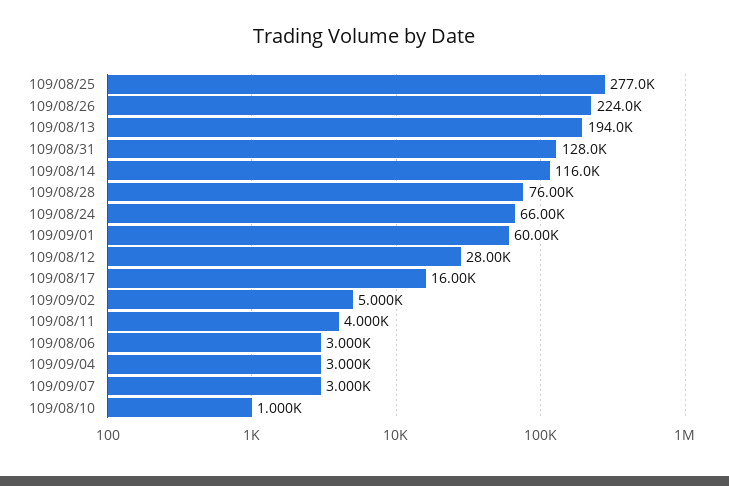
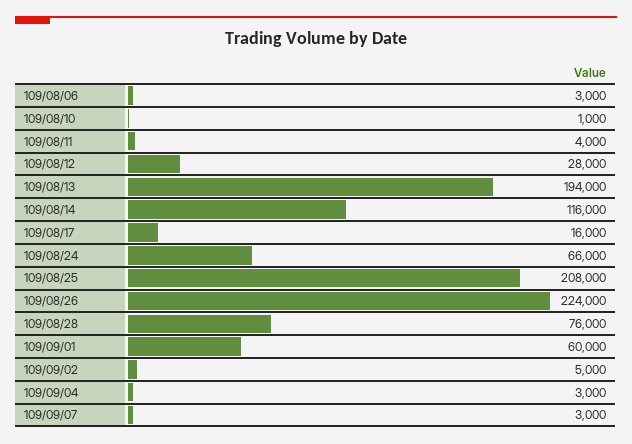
  {
-   "109/08/25": 277000,
+   "109/08/25": 208000,
    "109/08/26": 224000,
    "109/08/13": 194000,
-   "109/08/31": 128000,
    "109/08/14": 116000,
    "109/08/28": 76000,
    "109/08/24": 66000,
    "109/09/01": 60000,
    "109/08/12": 28000,
    "109/08/17": 16000,
    "109/09/02": 5000,
    "109/08/11": 4000,
    "109/08/06": 3000,
    "109/09/04": 3000,
    "109/09/07": 3000,
    "109/08/10": 1000
  }

